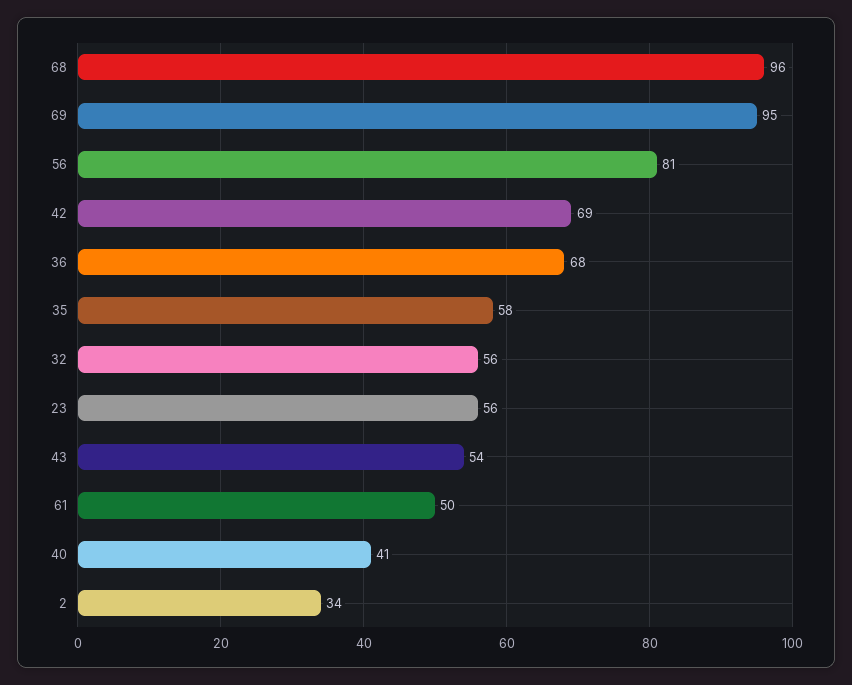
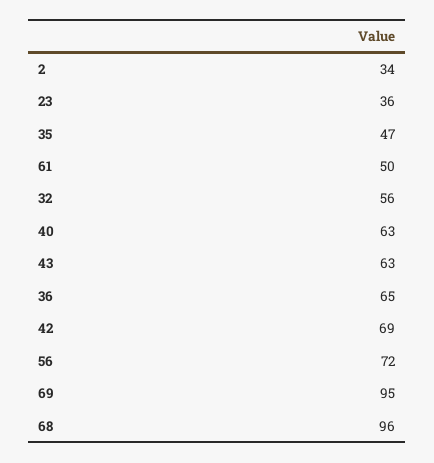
  {
    "68": 96,
    "69": 95,
-   "56": 81,
+   "56": 72,
    "42": 69,
-   "36": 68,
+   "36": 65,
-   "35": 58,
+   "35": 47,
    "32": 56,
-   "23": 56,
+   "23": 36,
-   "43": 54,
+   "43": 63,
    "61": 50,
-   "40": 41,
+   "40": 63,
    "2": 34
  }

